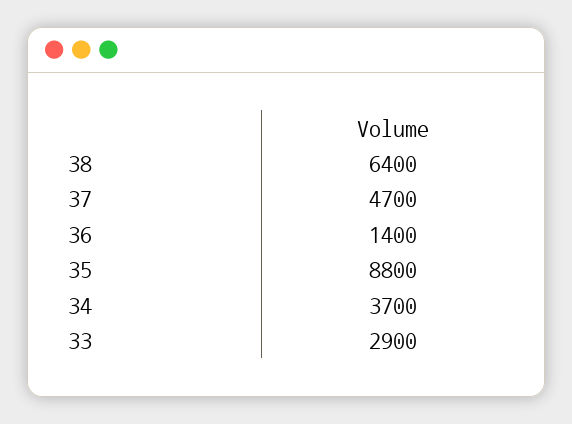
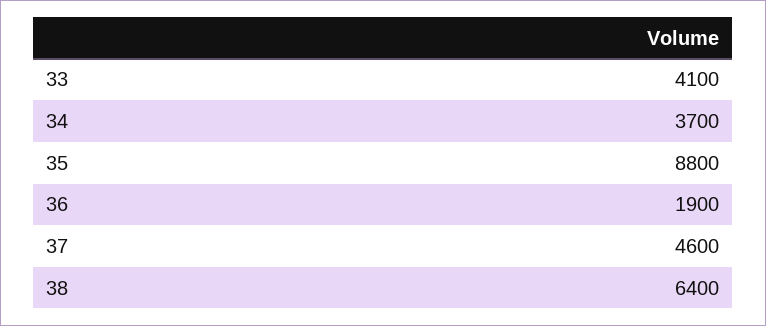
  {
    "38": 6400,
-   "37": 4700,
+   "37": 4600,
-   "36": 1400,
+   "36": 1900,
    "35": 8800,
    "34": 3700,
-   "33": 2900
+   "33": 4100
  }

